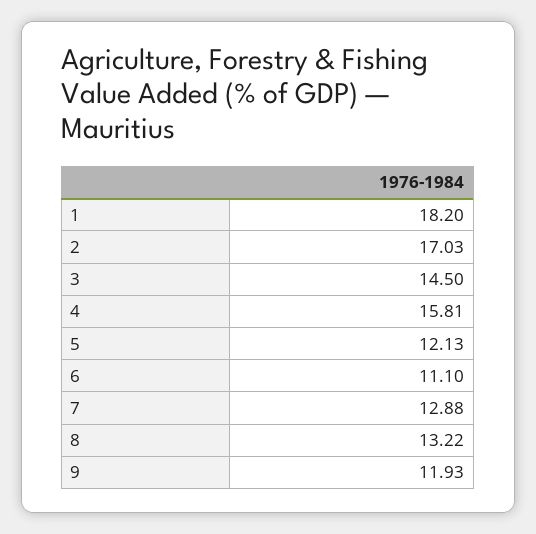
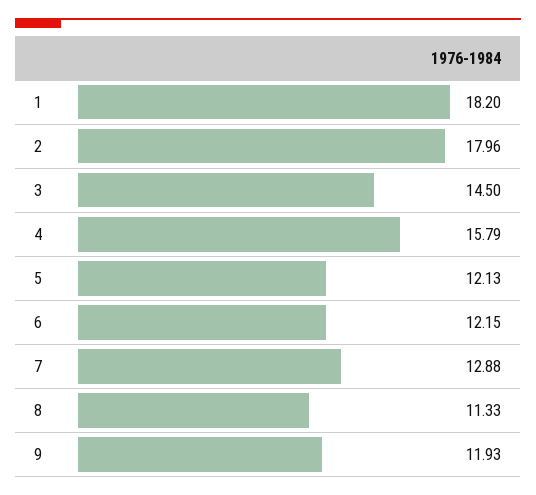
  {
    "1": 18.2,
-   "2": 17.03,
+   "2": 17.96,
    "3": 14.5,
-   "4": 15.81,
+   "4": 15.79,
    "5": 12.13,
-   "6": 11.1,
+   "6": 12.15,
    "7": 12.88,
-   "8": 13.22,
+   "8": 11.33,
    "9": 11.93
  }

